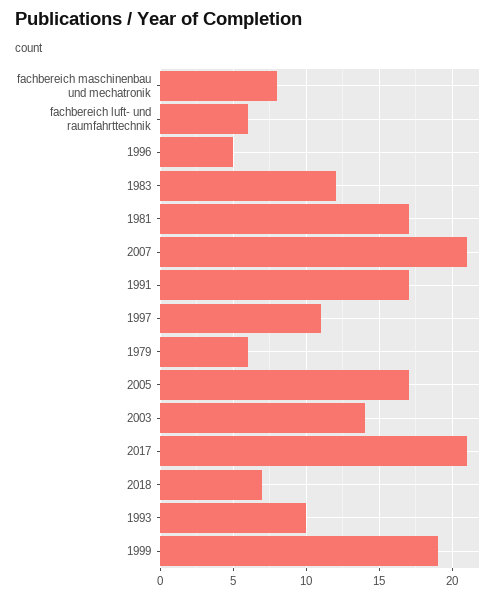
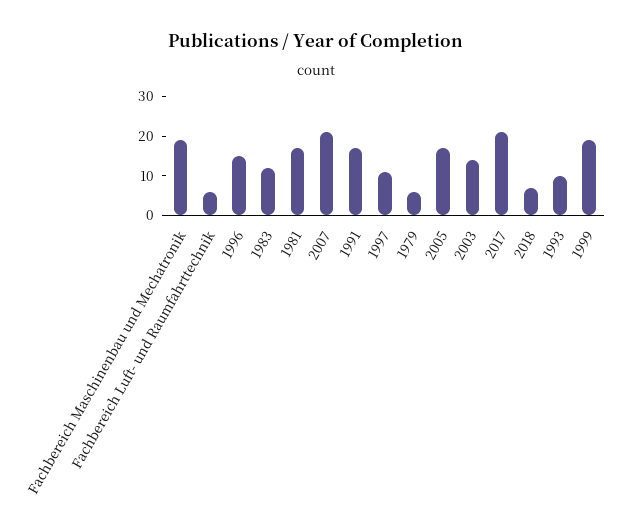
  {
-   "fachbereich maschinenbau und mechatronik": 8,
+   "fachbereich maschinenbau und mechatronik": 20,
    "fachbereich luft- und raumfahrttechnik": 6,
-   "1996": 5,
+   "1996": 15,
    "1983": 12,
    "1981": 17,
    "2007": 21,
    "1991": 17,
    "1997": 11,
    "1979": 6,
    "2005": 17,
    "2003": 14,
    "2017": 21,
    "2018": 7,
    "1993": 10,
    "1999": 19
  }

